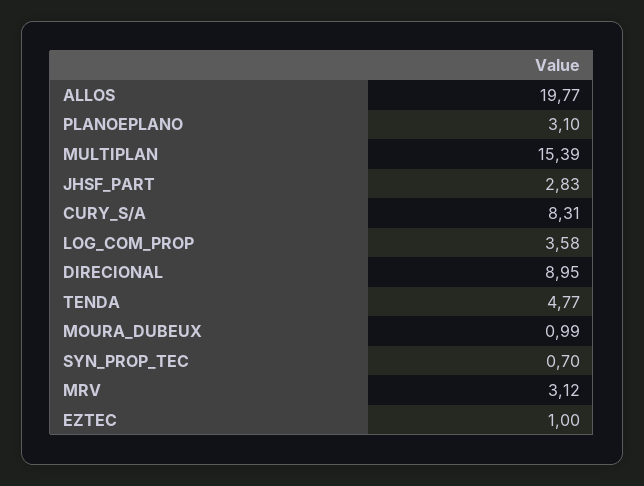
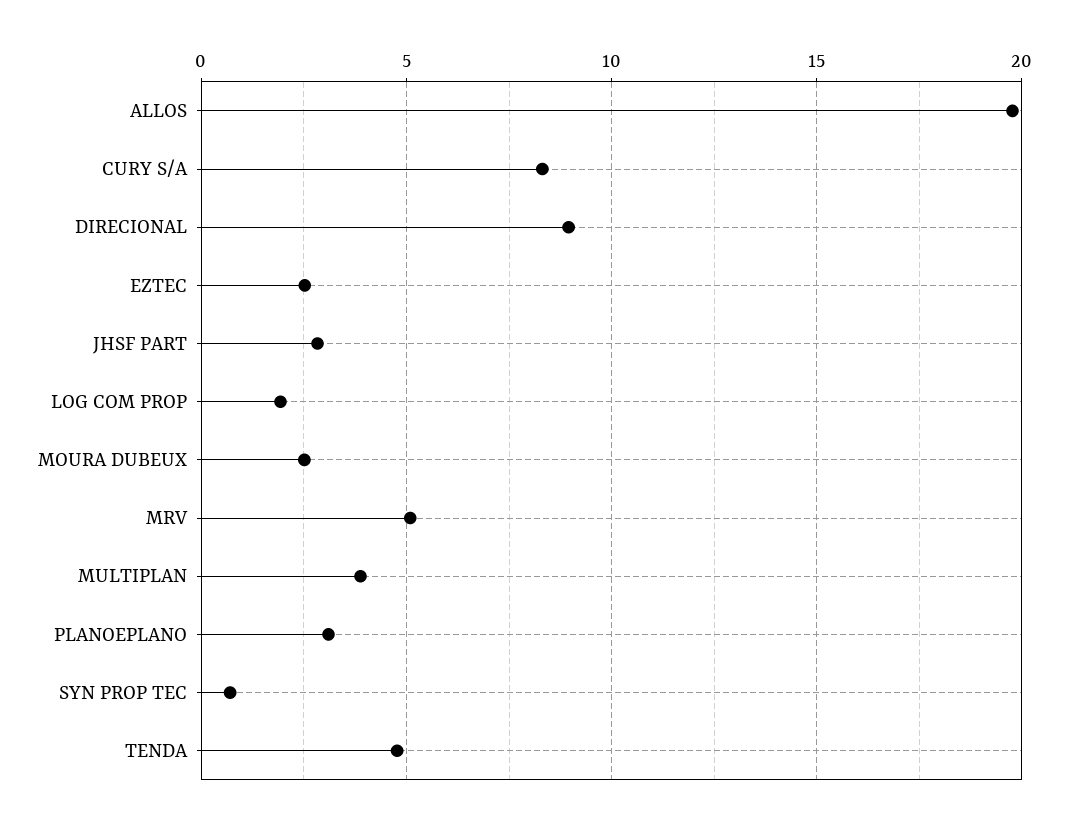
  {
    "ALLOS": 19.77,
    "PLANOEPLANO": 3.1,
-   "MULTIPLAN": 15.39,
+   "MULTIPLAN": 4,
    "JHSF_PART": 2.83,
    "CURY_S/A": 8.31,
-   "LOG_COM_PROP": 3.58,
+   "LOG_COM_PROP": 2,
    "DIRECIONAL": 8.95,
    "TENDA": 4.77,
-   "MOURA_DUBEUX": 0.99,
+   "MOURA_DUBEUX": 2.5,
    "SYN_PROP_TEC": 0.7,
-   "MRV": 3.12,
+   "MRV": 5,
-   "EZTEC": 1
+   "EZTEC": 2.5
  }

